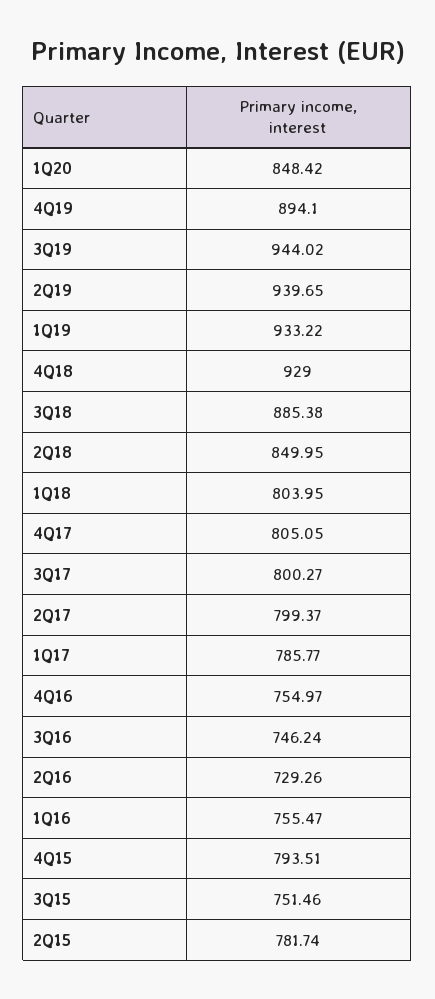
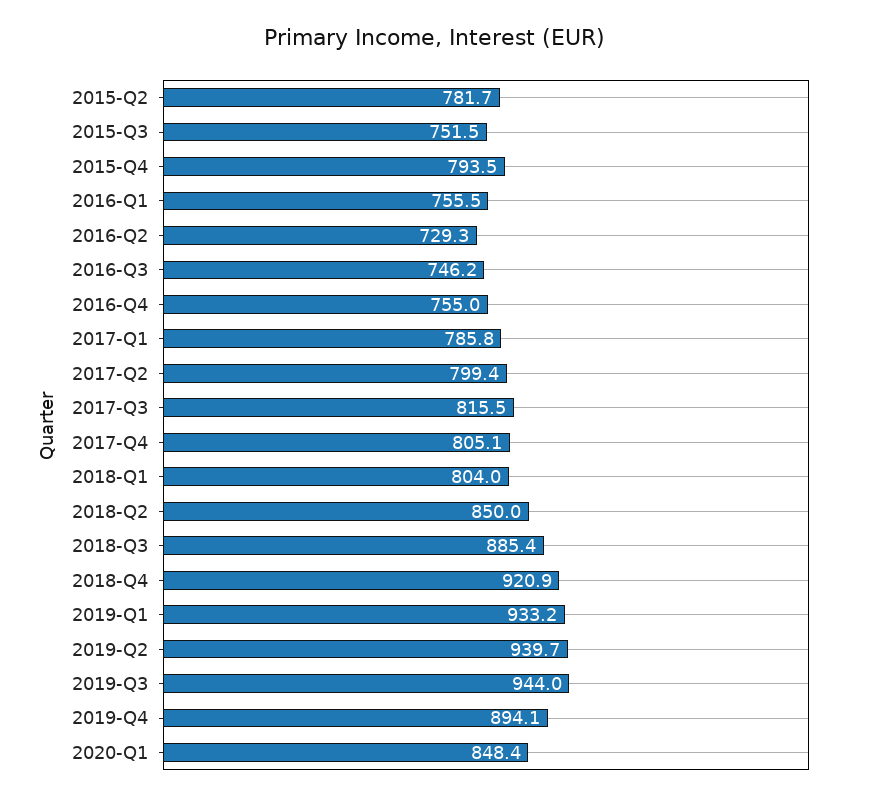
  {
    "1Q20": 848.42,
    "4Q19": 894.1,
    "3Q19": 944.02,
    "2Q19": 939.65,
    "1Q19": 933.22,
-   "4Q18": 929,
+   "4Q18": 920.9,
    "3Q18": 885.38,
    "2Q18": 849.95,
    "1Q18": 803.95,
    "4Q17": 805.05,
-   "3Q17": 800.27,
+   "3Q17": 815.5,
    "2Q17": 799.37,
    "1Q17": 785.77,
    "4Q16": 754.97,
    "3Q16": 746.24,
    "2Q16": 729.26,
    "1Q16": 755.47,
    "4Q15": 793.51,
    "3Q15": 751.46,
    "2Q15": 781.74
  }

